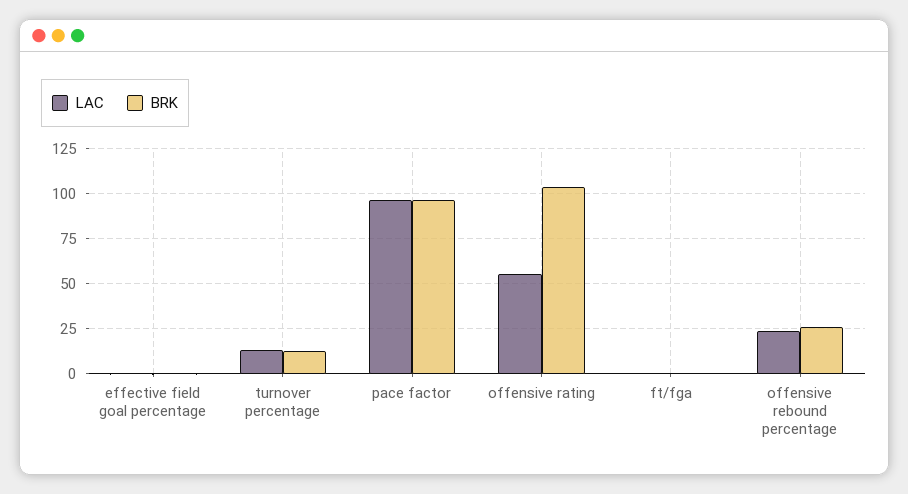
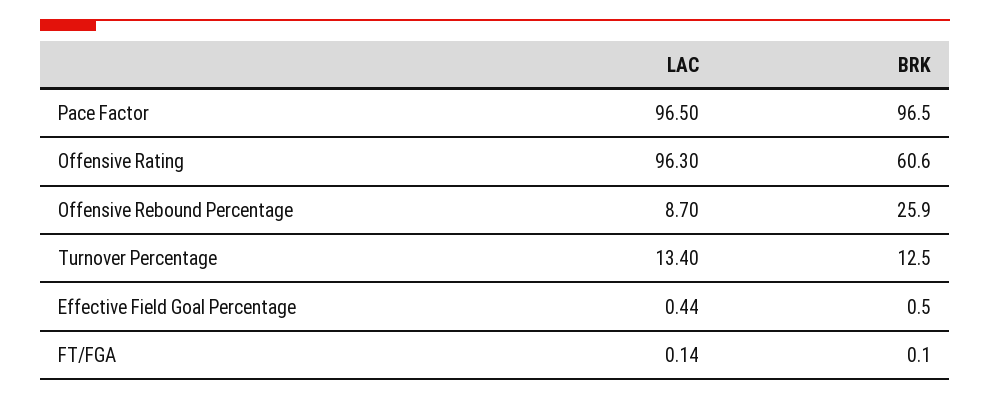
  {
    "LAC": {
      "effective field goal percentage": 0.44,
      "turnover percentage": 13.4,
      "pace factor": 96.5,
-     "offensive rating": 55,
+     "offensive rating": 96.3,
      "ft/fga": 0.14,
-     "offensive rebound percentage": 25
+     "offensive rebound percentage": 8.7
    },
    "BRK": {
      "effective field goal percentage": 0.5,
      "turnover percentage": 12.5,
      "pace factor": 96.5,
-     "offensive rating": 105,
+     "offensive rating": 60.6,
      "ft/fga": 0.1,
      "offensive rebound percentage": 25.9
    }
  }

